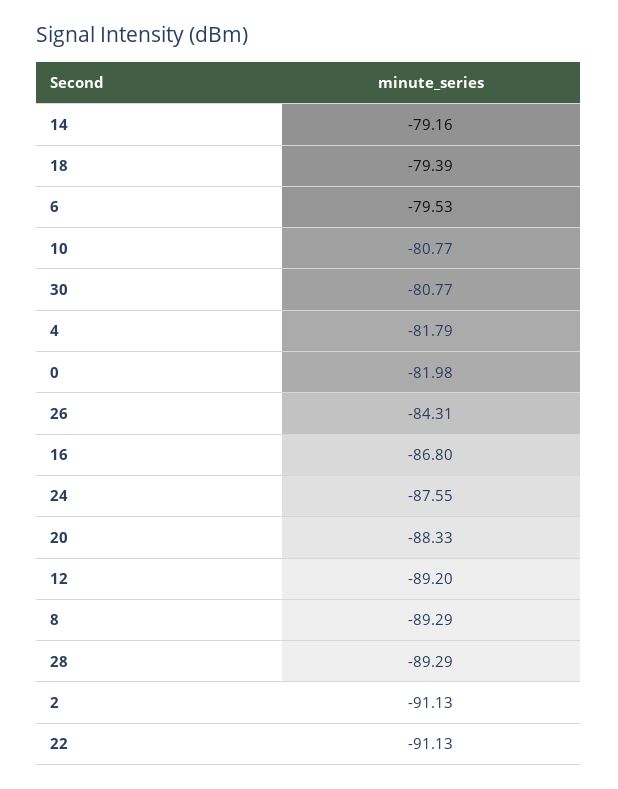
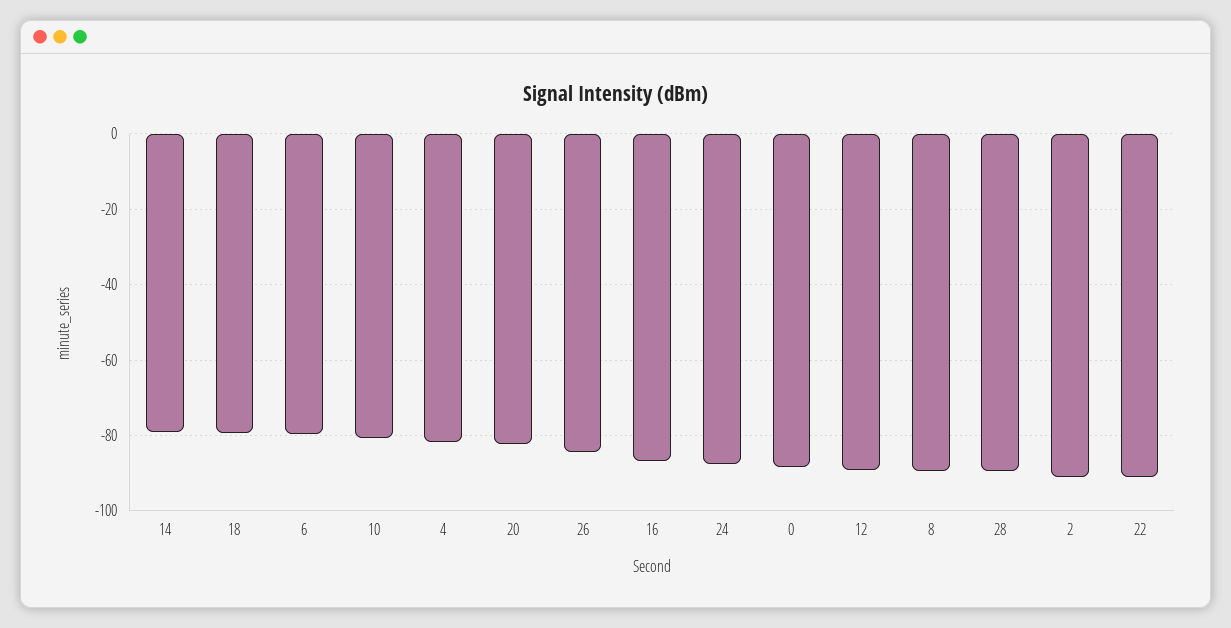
  {
    "14": -79.16,
    "18": -79.39,
    "6": -79.53,
    "10": -80.77,
-   "30": -80.77,
    "4": -81.79,
-   "0": -81.98,
+   "0": -88,
    "26": -84.31,
    "16": -86.8,
    "24": -87.55,
-   "20": -88.33,
+   "20": -82,
    "12": -89.2,
    "8": -89.29,
    "28": -89.29,
    "2": -91.13,
    "22": -91.13
  }

